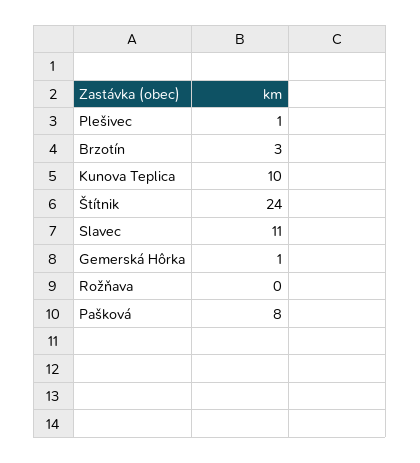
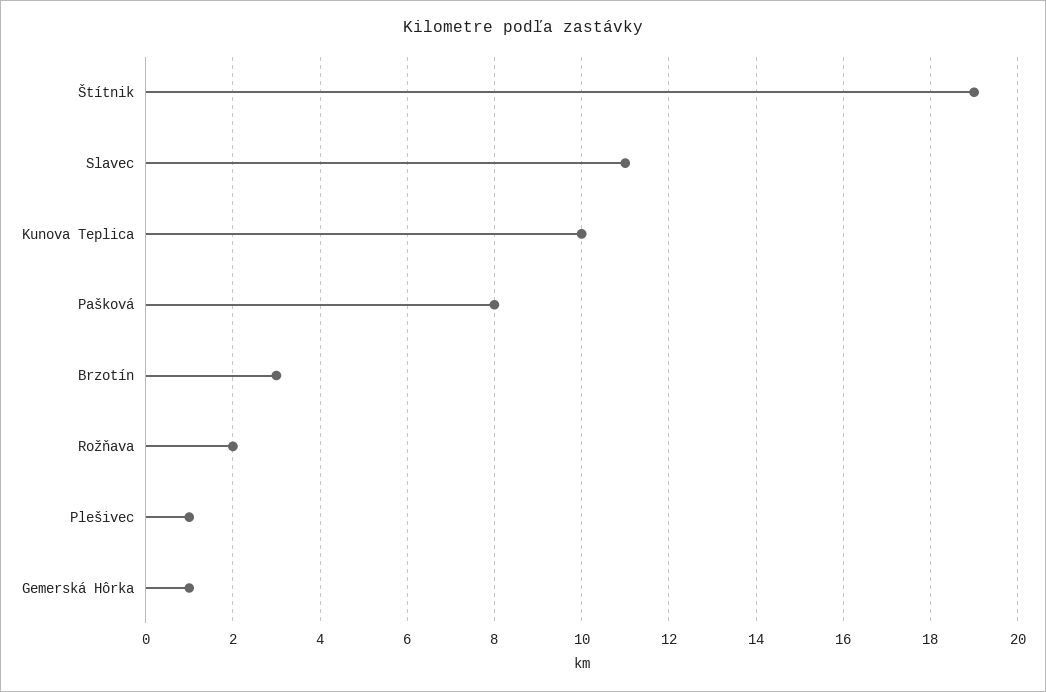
  {
    "Plešivec": 1,
    "Brzotín": 3,
    "Kunova Teplica": 10,
-   "Štítnik": 24,
+   "Štítnik": 19,
    "Slavec": 11,
    "Gemerská Hôrka": 1,
-   "Rožňava": 0,
+   "Rožňava": 2,
    "Pašková": 8
  }

